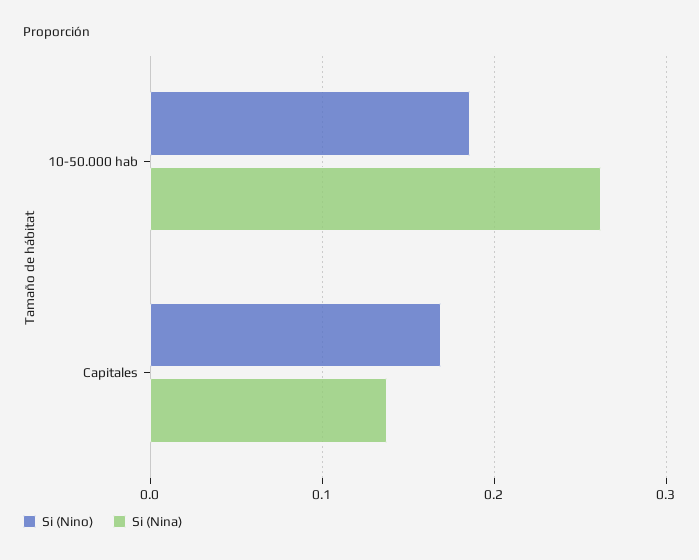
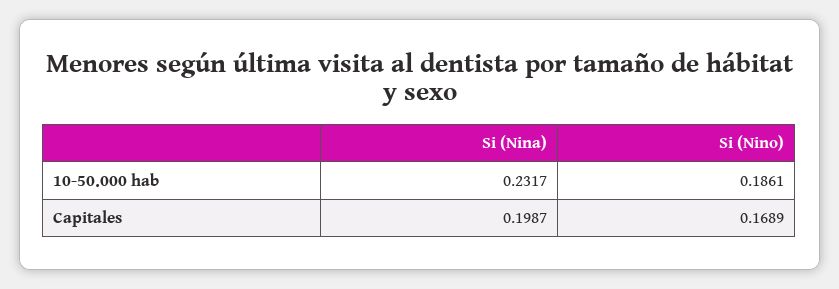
  {
    "Si (Nino)": {
      "10-50.000 hab": 0.1861,
      "Capitales": 0.1689
    },
    "Si (Nina)": {
-     "10-50.000 hab": 0.26,
+     "10-50.000 hab": 0.2317,
-     "Capitales": 0.14
+     "Capitales": 0.1987
    }
  }

